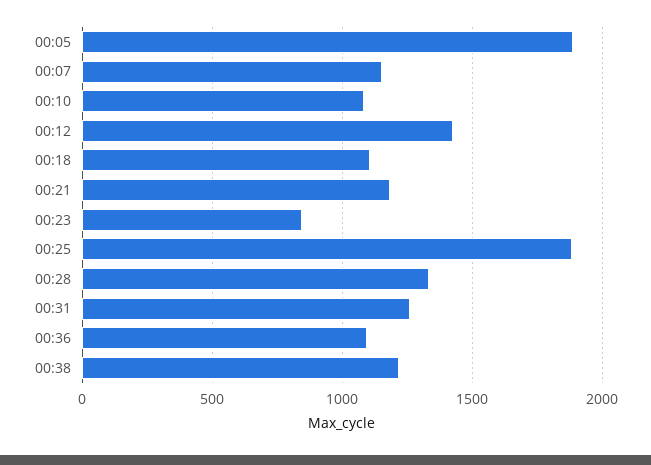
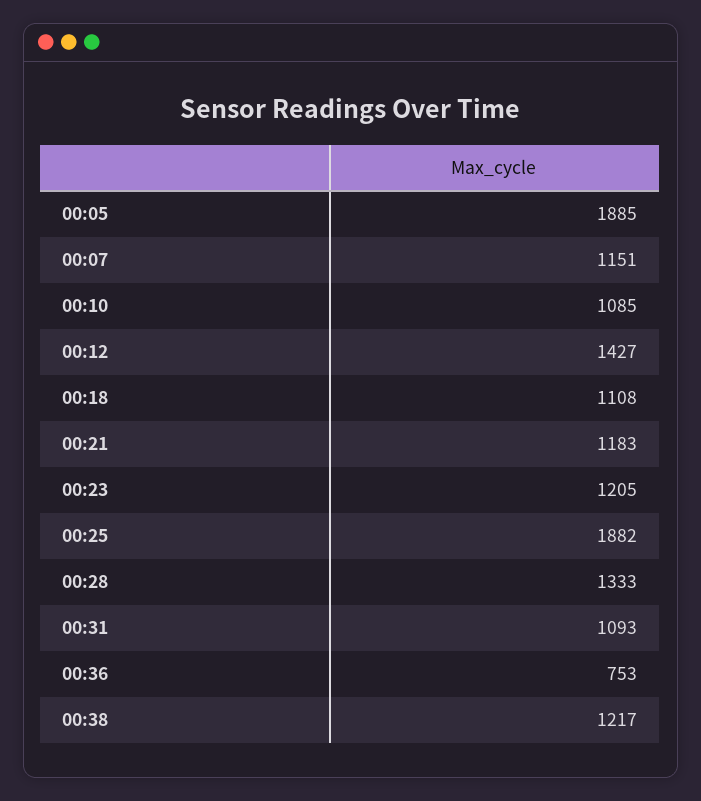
  {
    "00:05": 1885,
    "00:07": 1151,
    "00:10": 1085,
    "00:12": 1427,
    "00:18": 1108,
    "00:21": 1183,
-   "00:23": 850,
+   "00:23": 1205,
    "00:25": 1882,
    "00:28": 1333,
-   "00:31": 1250,
+   "00:31": 1093,
-   "00:36": 1100,
+   "00:36": 753,
    "00:38": 1217
  }

